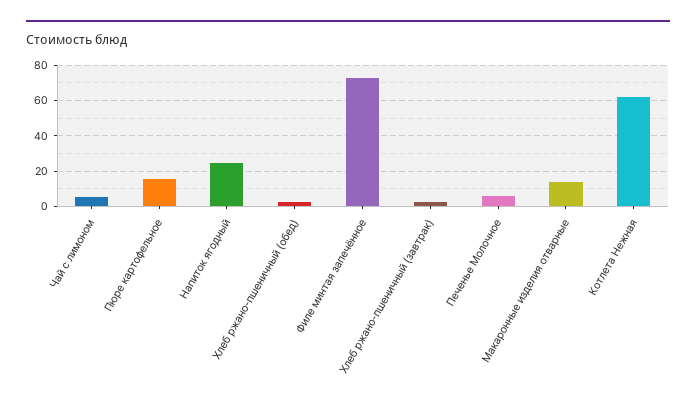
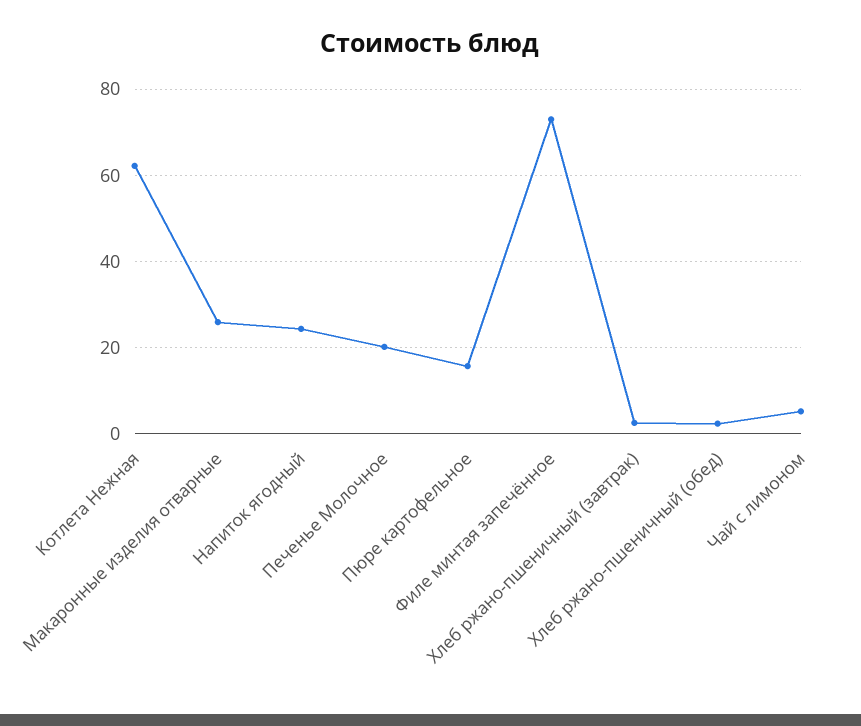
  {
    "Чай с лимоном": 6,
    "Пюре картофельное": 16,
    "Напиток ягодный": 24,
    "Хлеб ржано-пшеничный (обед)": 2,
    "Филе минтая запечённое": 74,
    "Хлеб ржано-пшеничный (завтрак)": 2,
-   "Печенье Молочное": 5,
+   "Печенье Молочное": 20,
-   "Макаронные изделия отварные": 15,
+   "Макаронные изделия отварные": 26,
    "Котлета Нежная": 62
  }

